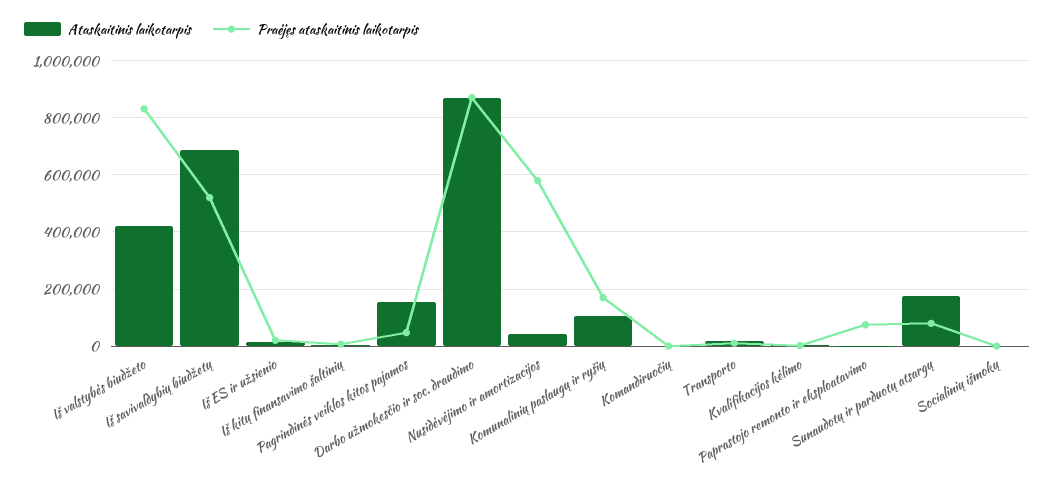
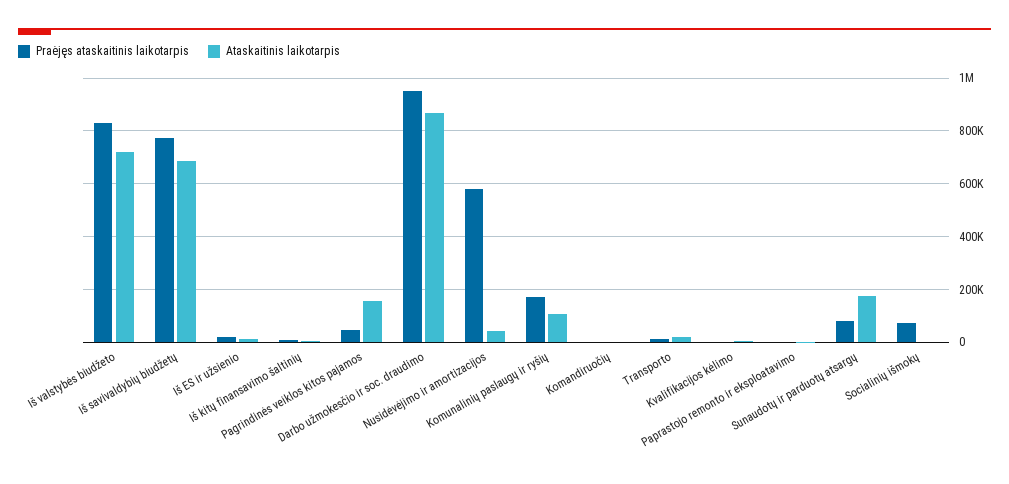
  {
    "Ataskaitinis laikotarpis": {
-     "Iš valstybės biudžeto": 425000,
+     "Iš valstybės biudžeto": 725000,
      "Iš savivaldybių biudžetų": 675000,
      "Iš ES ir užsienio": 25000,
      "Iš kitų finansavimo šaltinių": 0,
      "Pagrindinės veiklos kitos pajamos": 150000,
      "Darbo užmokesčio ir soc. draudimo": 875000,
      "Nusidėvėjimo ir amortizacijos": 50000,
      "Komunalinių paslaugų ir ryšių": 100000,
      "Komandiruočių": 0,
      "Transporto": 25000,
      "Kvalifikacijos kėlimo": 0,
      "Paprastojo remonto ir eksploatavimo": 0,
      "Sunaudotų ir parduotų atsargų": 175000,
      "Socialinių išmokų": 0
    },
    "Praėjęs ataskaitinis laikotarpis": {
      "Iš valstybės biudžeto": 825000,
-     "Iš savivaldybių biudžetų": 525000,
+     "Iš savivaldybių biudžetų": 775000,
      "Iš ES ir užsienio": 25000,
      "Iš kitų finansavimo šaltinių": 0,
      "Pagrindinės veiklos kitos pajamos": 50000,
-     "Darbo užmokesčio ir soc. draudimo": 875000,
+     "Darbo užmokesčio ir soc. draudimo": 950000,
      "Nusidėvėjimo ir amortizacijos": 575000,
      "Komunalinių paslaugų ir ryšių": 175000,
      "Komandiruočių": 0,
      "Transporto": 0,
      "Kvalifikacijos kėlimo": 0,
-     "Paprastojo remonto ir eksploatavimo": 75000,
+     "Paprastojo remonto ir eksploatavimo": 0,
      "Sunaudotų ir parduotų atsargų": 75000,
-     "Socialinių išmokų": 0
+     "Socialinių išmokų": 75000
    }
  }

